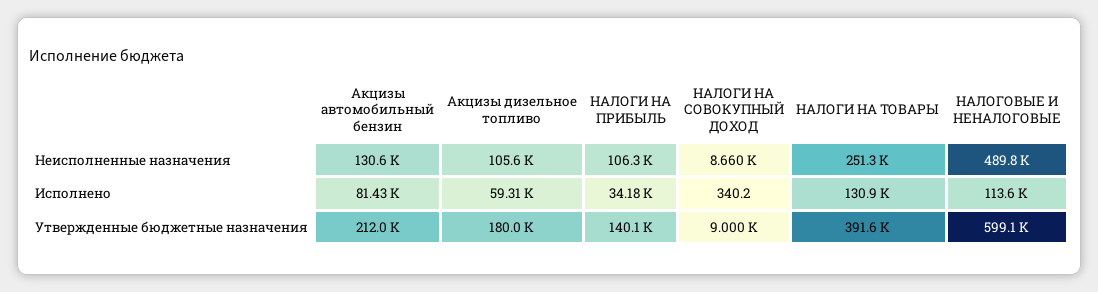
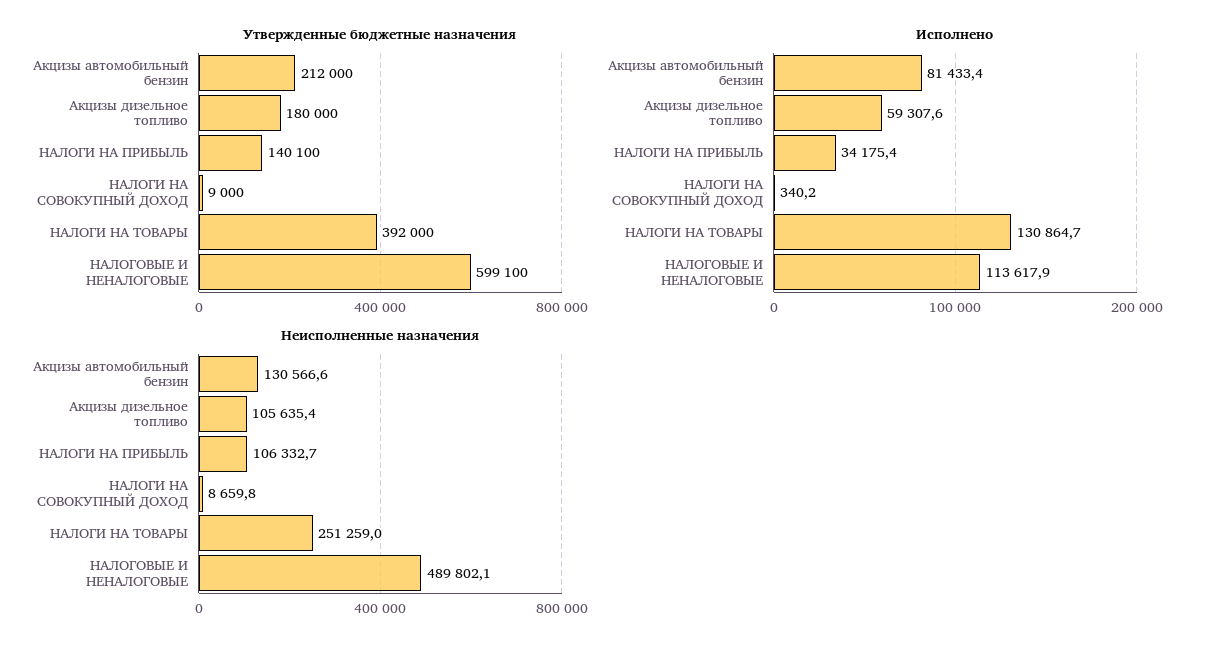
  {
    "Неисполненные назначения": {
      "Акцизы автомобильный бензин": 130566.6,
      "Акцизы дизельное топливо": 105635.4,
      "НАЛОГИ НА ПРИБЫЛЬ": 106332.7,
      "НАЛОГИ НА СОВОКУПНЫЙ ДОХОД": 8659.8,
      "НАЛОГИ НА ТОВАРЫ": 251259,
      "НАЛОГОВЫЕ И НЕНАЛОГОВЫЕ": 489802.1
    },
    "Исполнено": {
      "Акцизы автомобильный бензин": 81433.4,
      "Акцизы дизельное топливо": 59307.6,
      "НАЛОГИ НА ПРИБЫЛЬ": 34175.4,
      "НАЛОГИ НА СОВОКУПНЫЙ ДОХОД": 340.2,
      "НАЛОГИ НА ТОВАРЫ": 130864.7,
      "НАЛОГОВЫЕ И НЕНАЛОГОВЫЕ": 113617.9
    },
    "Утвержденные бюджетные назначения": {
      "Акцизы автомобильный бензин": 212000,
      "Акцизы дизельное топливо": 180000,
      "НАЛОГИ НА ПРИБЫЛЬ": 140100,
      "НАЛОГИ НА СОВОКУПНЫЙ ДОХОД": 9000,
-     "НАЛОГИ НА ТОВАРЫ": 391600,
+     "НАЛОГИ НА ТОВАРЫ": 392000,
      "НАЛОГОВЫЕ И НЕНАЛОГОВЫЕ": 599100
    }
  }

